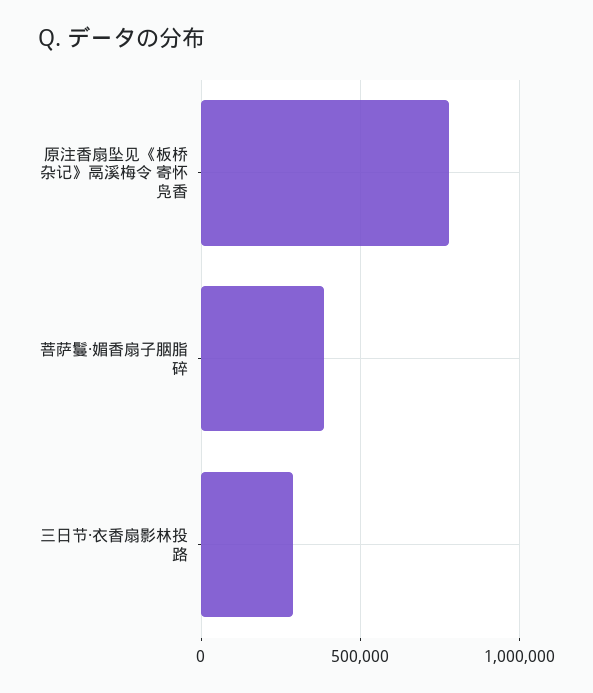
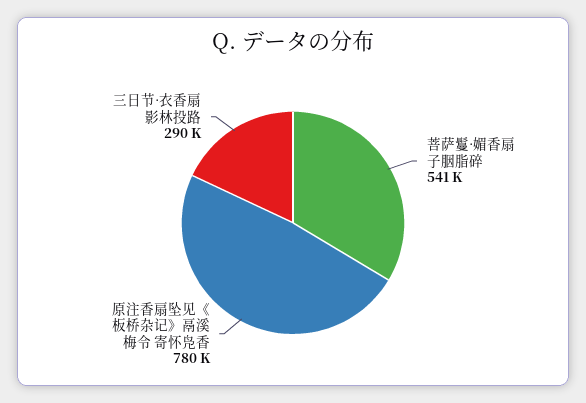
  {
    "原注香扇坠见《板桥杂记》鬲溪梅令 寄怀凫香": 780000,
-   "菩萨鬘·媚香扇子胭脂碎": 400000,
+   "菩萨鬘·媚香扇子胭脂碎": 541000,
    "三日节·衣香扇影林投路": 290000
  }

